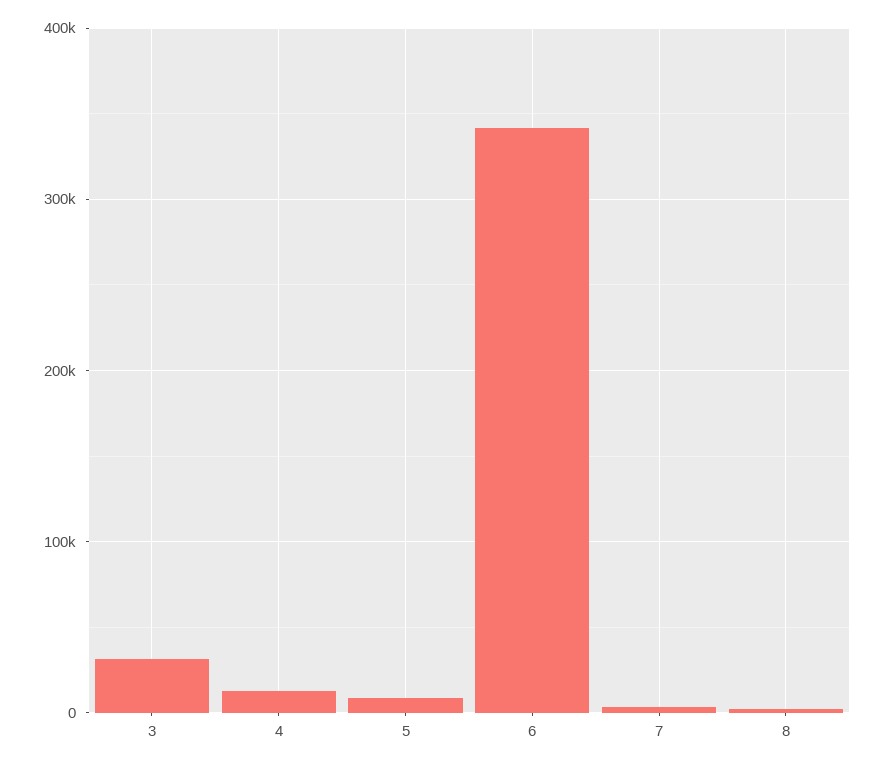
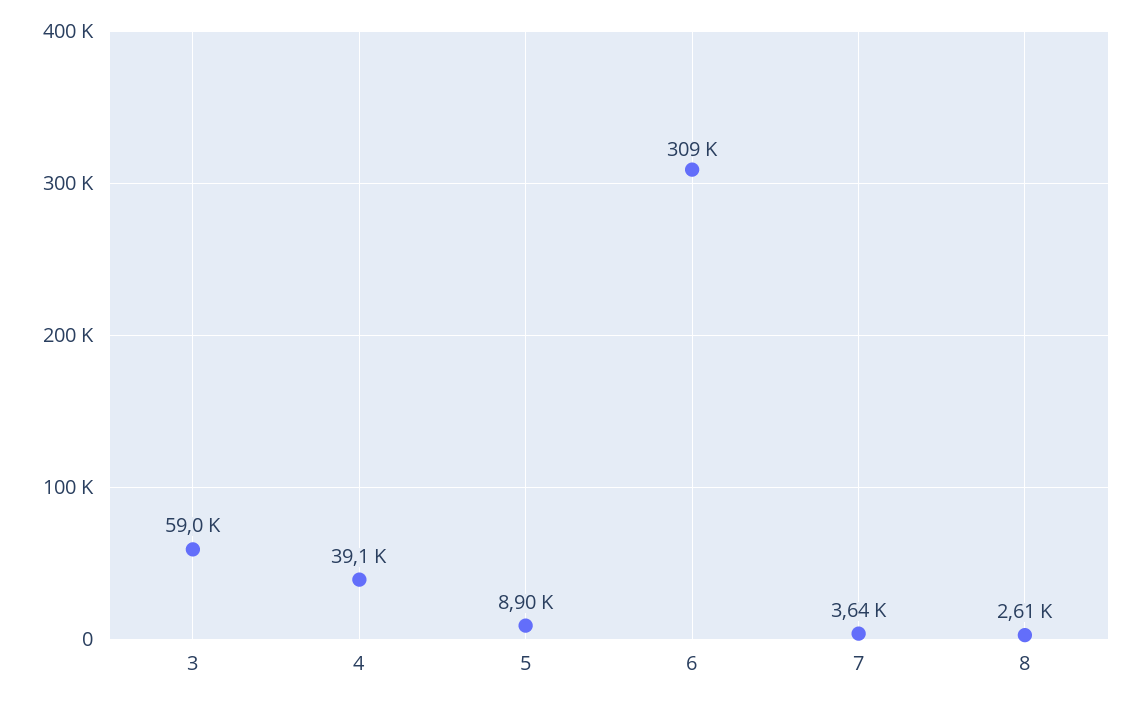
  {
-   "3": 30000,
+   "3": 59000,
-   "4": 10000,
+   "4": 39100,
    "5": 8900,
-   "6": 340000,
+   "6": 309000,
    "7": 3640,
    "8": 2610
  }

